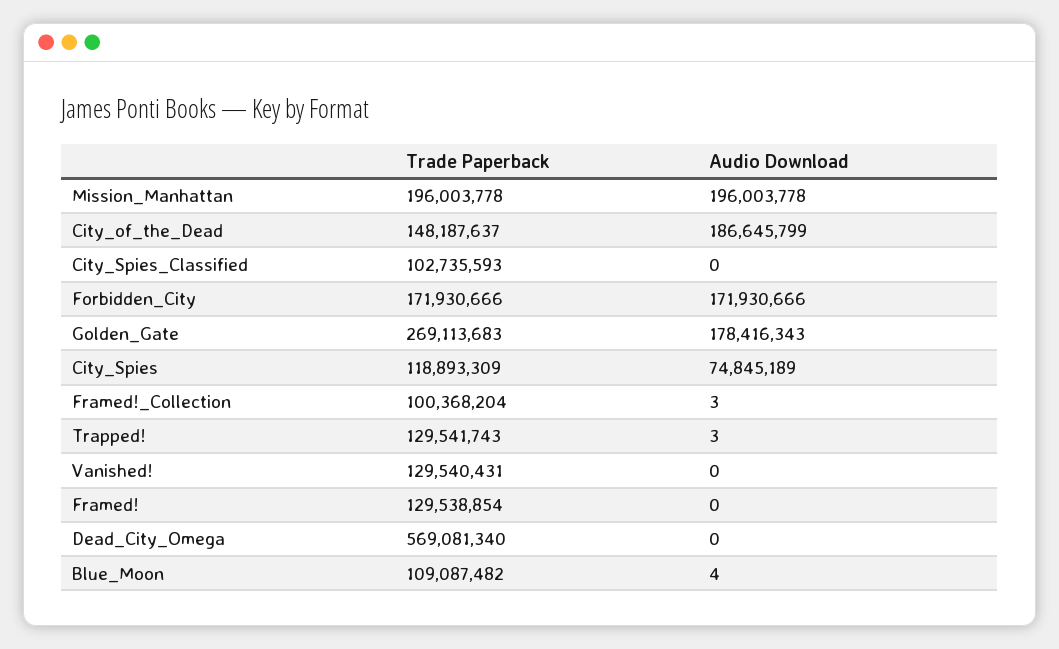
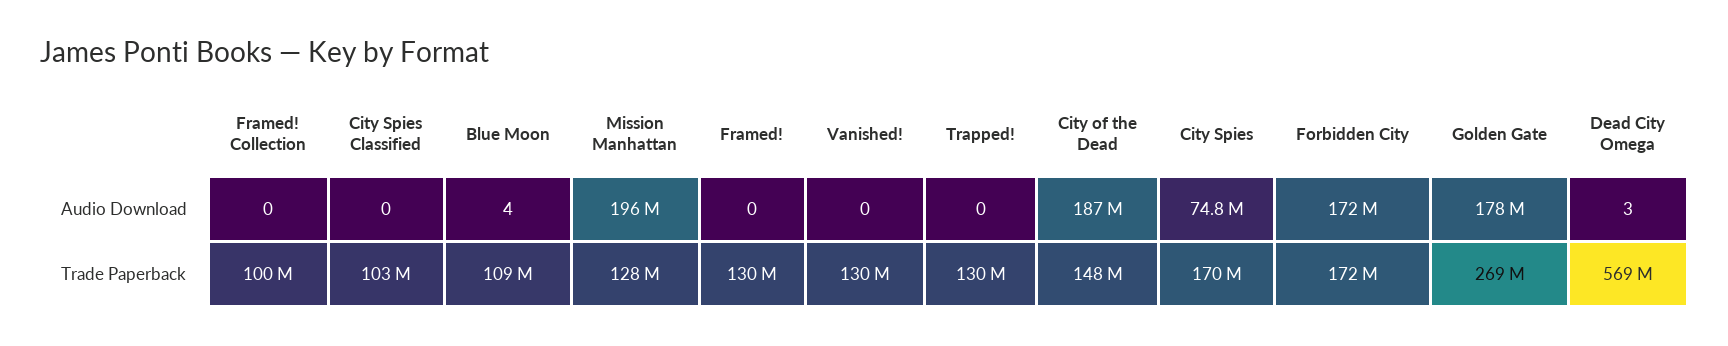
  {
    "Trade Paperback": {
-     "Mission_Manhattan": 196003778,
+     "Mission_Manhattan": 128000000,
      "City_of_the_Dead": 148187637,
      "City_Spies_Classified": 102735593,
      "Forbidden_City": 171930666,
      "Golden_Gate": 269113683,
-     "City_Spies": 118893309,
+     "City_Spies": 170000000,
      "Framed!_Collection": 100368204,
      "Trapped!": 129541743,
      "Vanished!": 129540431,
      "Framed!": 129538854,
      "Dead_City_Omega": 569081340,
      "Blue_Moon": 109087482
    },
    "Audio Download": {
      "Mission_Manhattan": 196003778,
      "City_of_the_Dead": 186645799,
      "City_Spies_Classified": 0,
      "Forbidden_City": 171930666,
      "Golden_Gate": 178416343,
      "City_Spies": 74845189,
-     "Framed!_Collection": 3,
+     "Framed!_Collection": 0,
-     "Trapped!": 3,
+     "Trapped!": 0,
      "Vanished!": 0,
      "Framed!": 0,
-     "Dead_City_Omega": 0,
+     "Dead_City_Omega": 3,
      "Blue_Moon": 4
    }
  }

